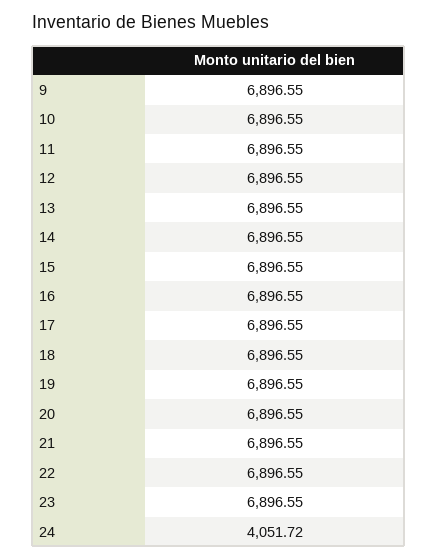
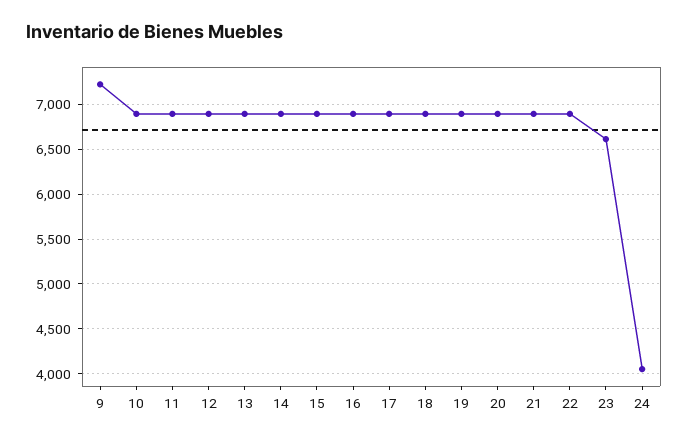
  {
-   "9": 6896.55,
+   "9": 7200,
    "10": 6896.55,
    "11": 6896.55,
    "12": 6896.55,
    "13": 6896.55,
    "14": 6896.55,
    "15": 6896.55,
    "16": 6896.55,
    "17": 6896.55,
    "18": 6896.55,
    "19": 6896.55,
    "20": 6896.55,
    "21": 6896.55,
    "22": 6896.55,
-   "23": 6896.55,
+   "23": 6600,
    "24": 4051.72
  }

